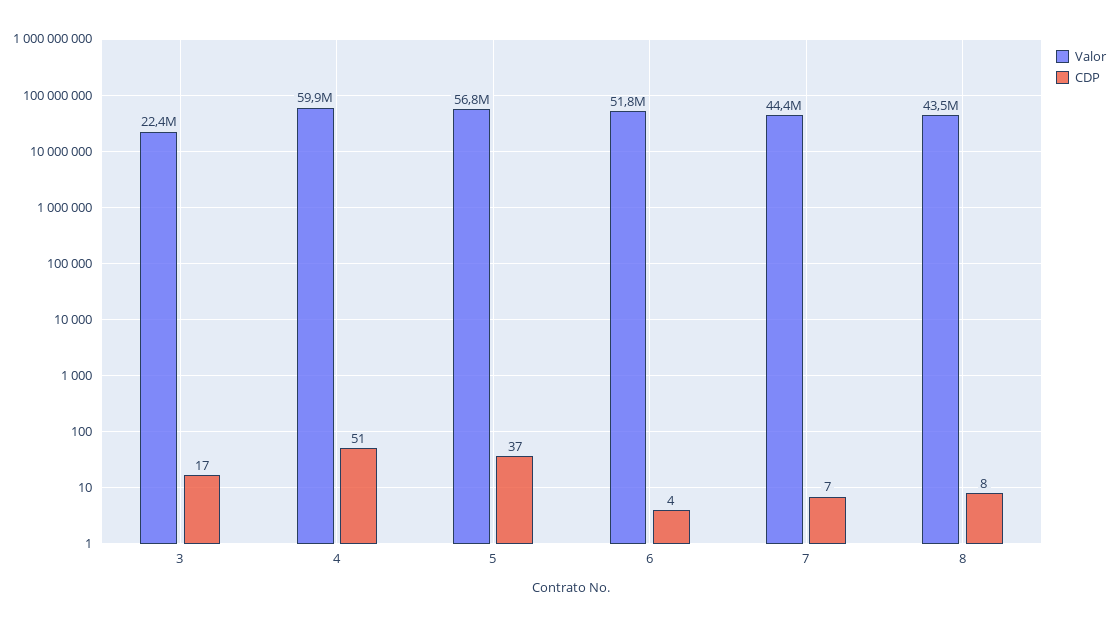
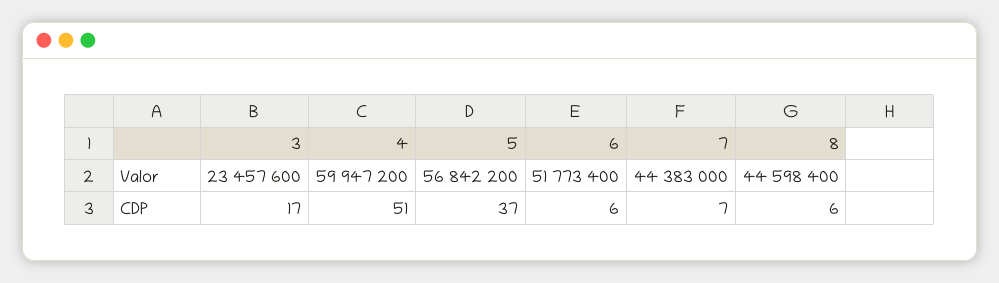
  {
    "Valor": {
-     "3": 22400000,
+     "3": 23457600,
      "4": 59947200,
      "5": 56842200,
      "6": 51773400,
      "7": 44383000,
-     "8": 43500000
+     "8": 44598400
    },
    "CDP": {
      "3": 17,
      "4": 51,
      "5": 37,
-     "6": 4,
+     "6": 6,
      "7": 7,
-     "8": 8
+     "8": 6
    }
  }

